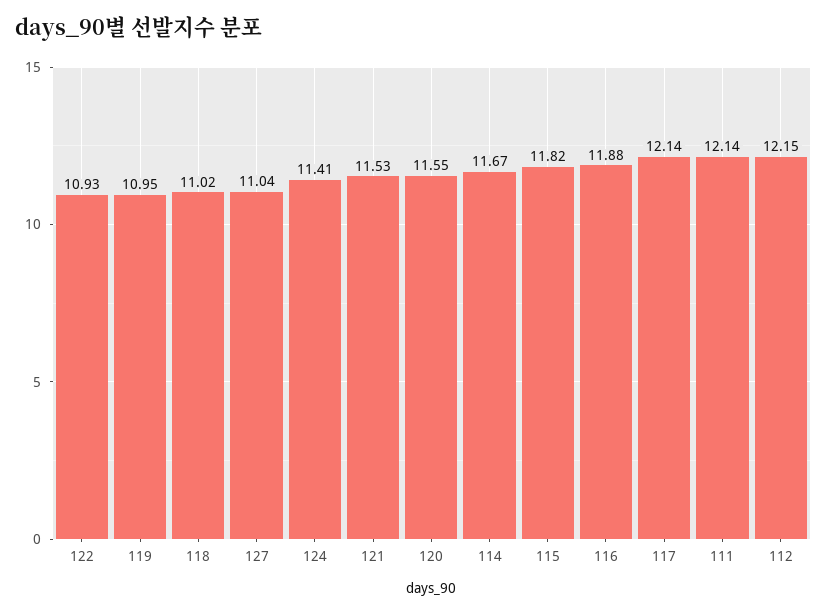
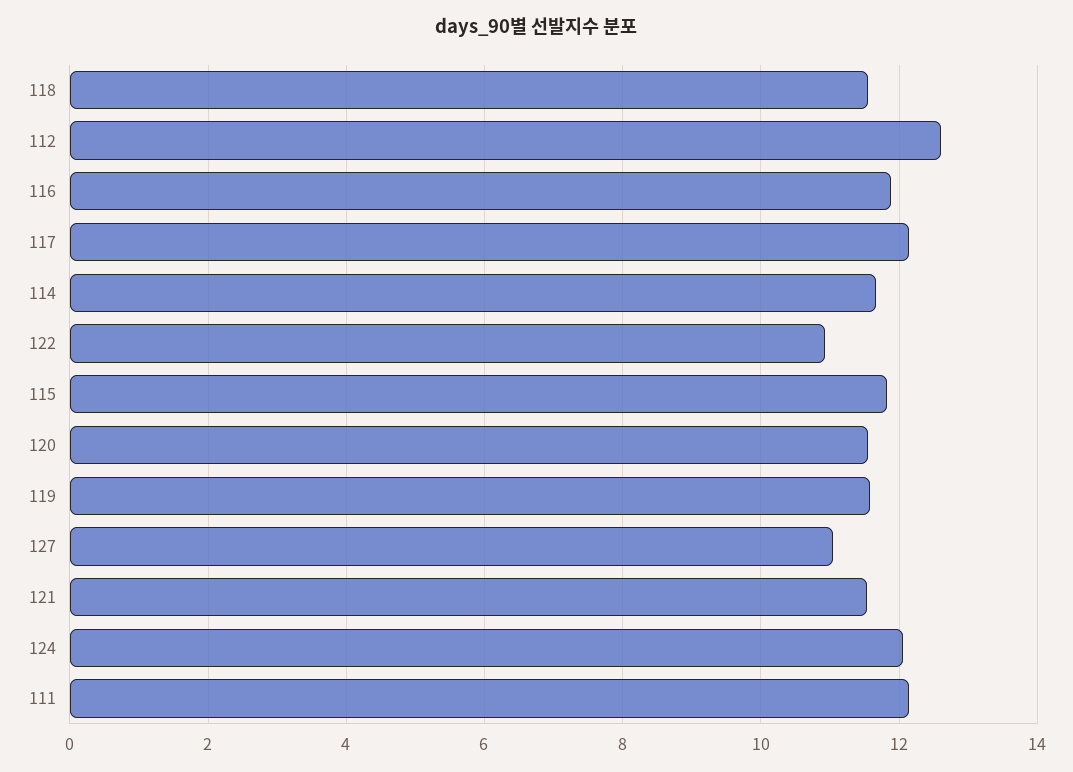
  {
    "122": 10.93,
-   "119": 10.95,
+   "119": 11.6,
-   "118": 11.02,
+   "118": 11.6,
    "127": 11.04,
-   "124": 11.41,
+   "124": 12,
    "121": 11.53,
    "120": 11.55,
    "114": 11.67,
    "115": 11.82,
    "116": 11.88,
    "117": 12.14,
    "111": 12.14,
-   "112": 12.15
+   "112": 12.6
  }

